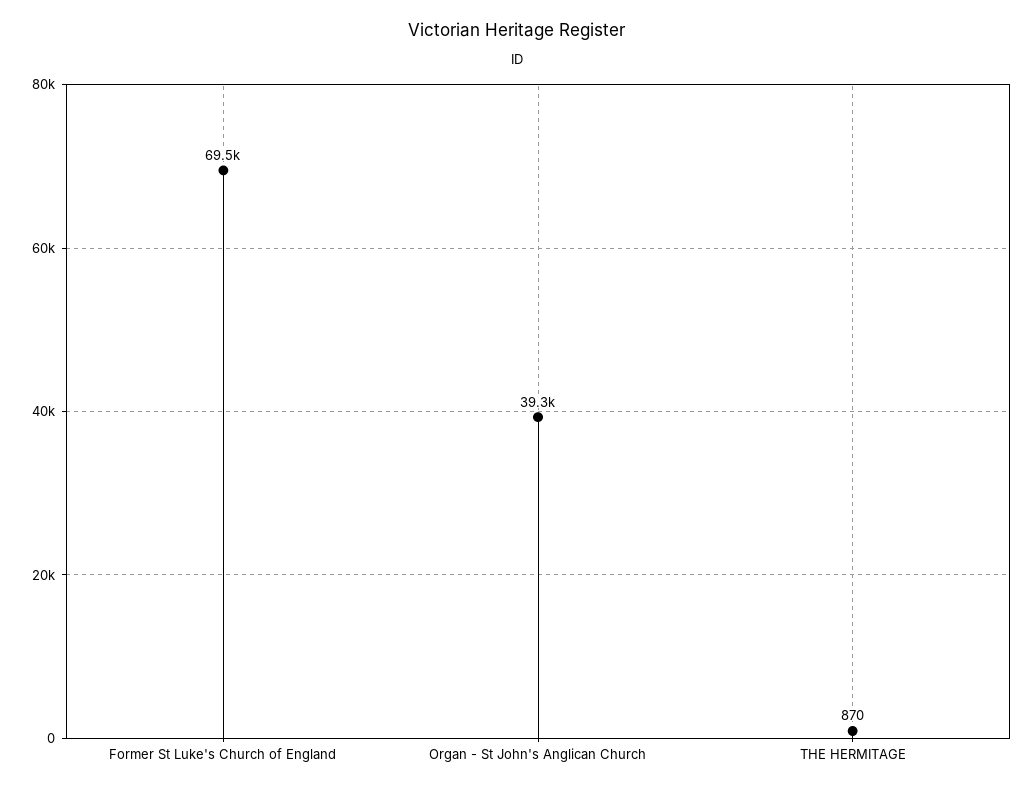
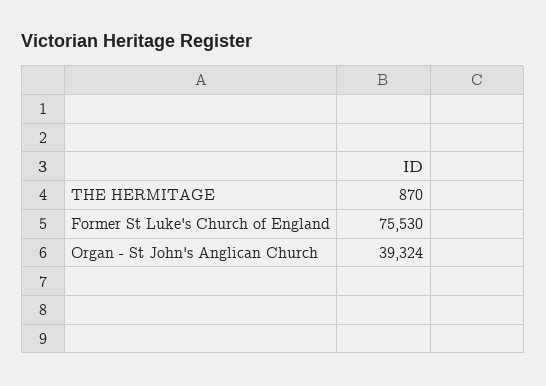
  {
-   "Former St Luke's Church of England": 69500,
+   "Former St Luke's Church of England": 75530,
    "Organ - St John's Anglican Church": 39324,
    "THE HERMITAGE": 870
  }

